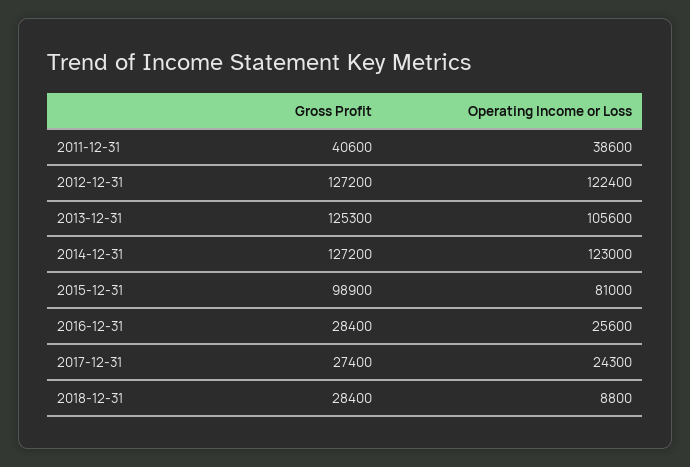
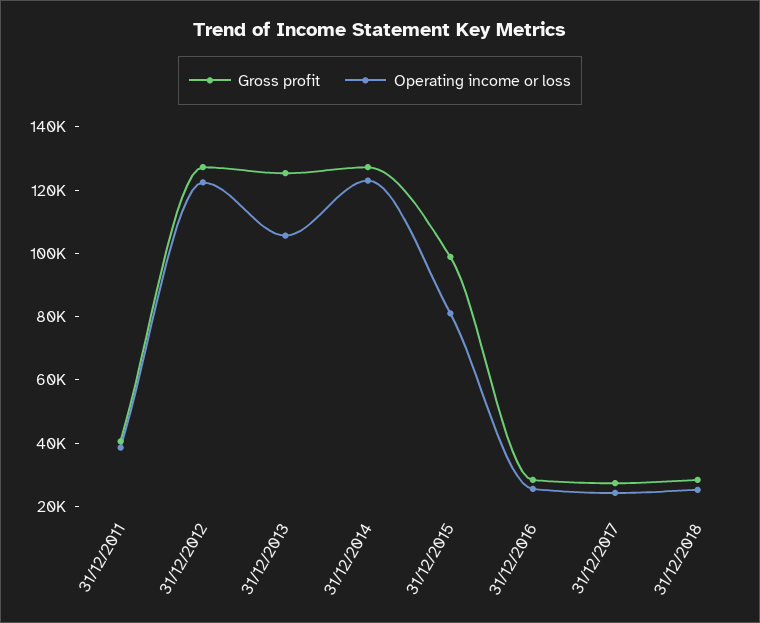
  {
    "Gross Profit": {
      "2011-12-31": 40600,
      "2012-12-31": 127200,
      "2013-12-31": 125300,
      "2014-12-31": 127200,
      "2015-12-31": 98900,
      "2016-12-31": 28400,
      "2017-12-31": 27400,
      "2018-12-31": 28400
    },
    "Operating Income or Loss": {
      "2011-12-31": 38600,
      "2012-12-31": 122400,
      "2013-12-31": 105600,
      "2014-12-31": 123000,
      "2015-12-31": 81000,
      "2016-12-31": 25600,
      "2017-12-31": 24300,
-     "2018-12-31": 8800
+     "2018-12-31": 25000
    }
  }

